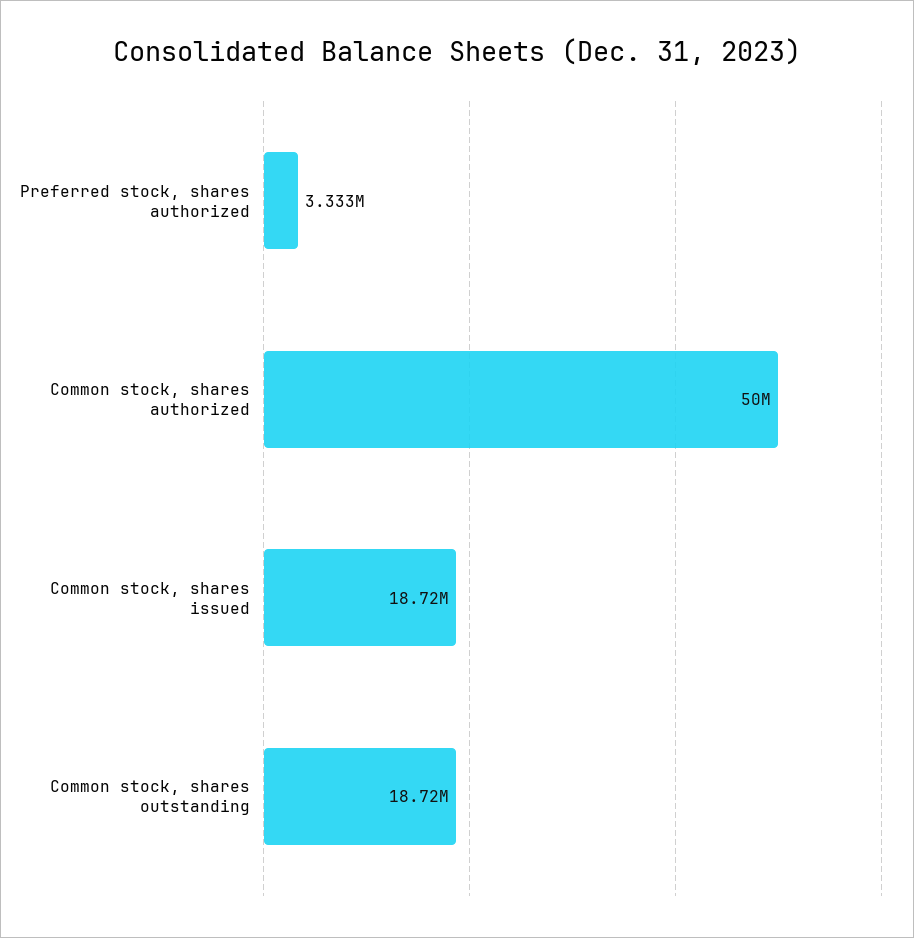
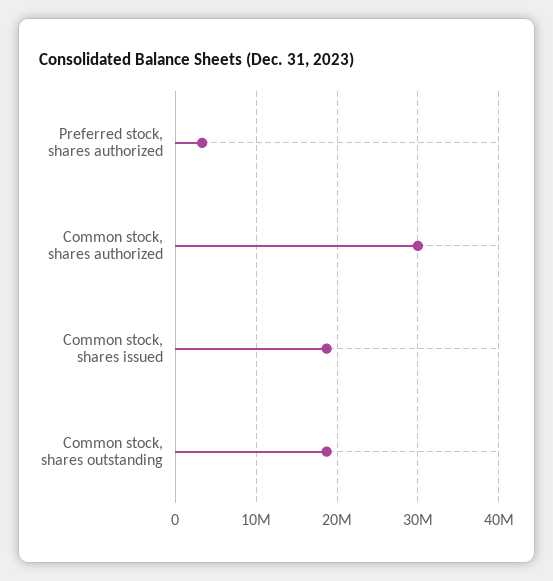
  {
    "Preferred stock, shares authorized": 3333000,
-   "Common stock, shares authorized": 50000000,
+   "Common stock, shares authorized": 30000000,
    "Common stock, shares issued": 18720000,
    "Common stock, shares outstanding": 18720000
  }

